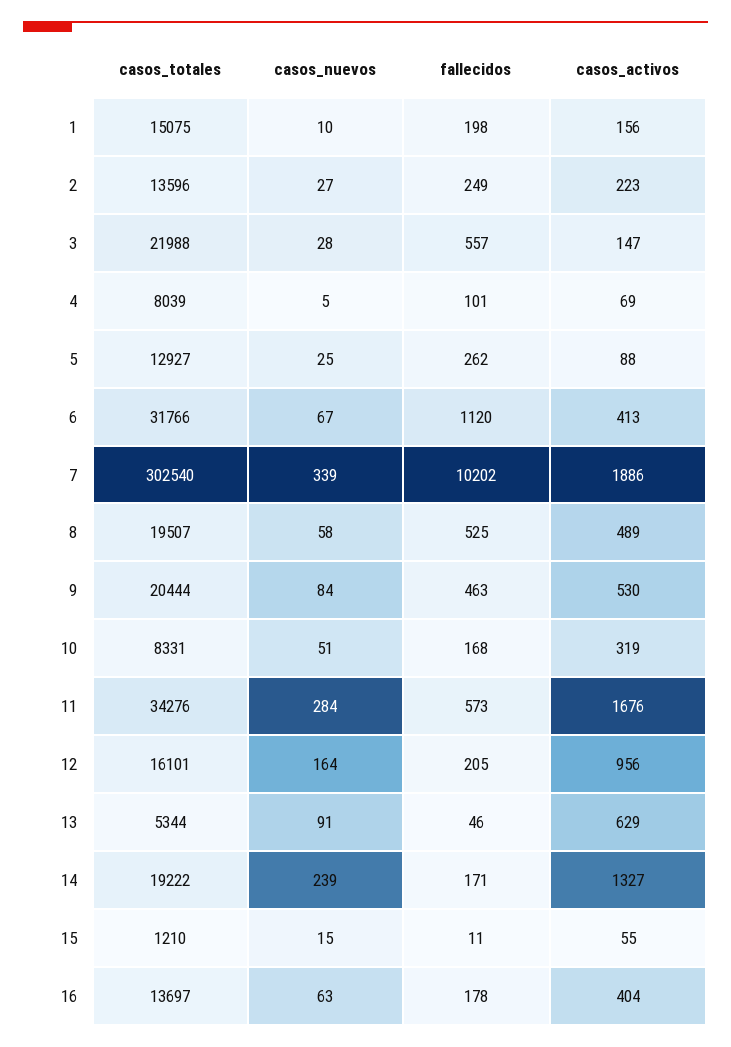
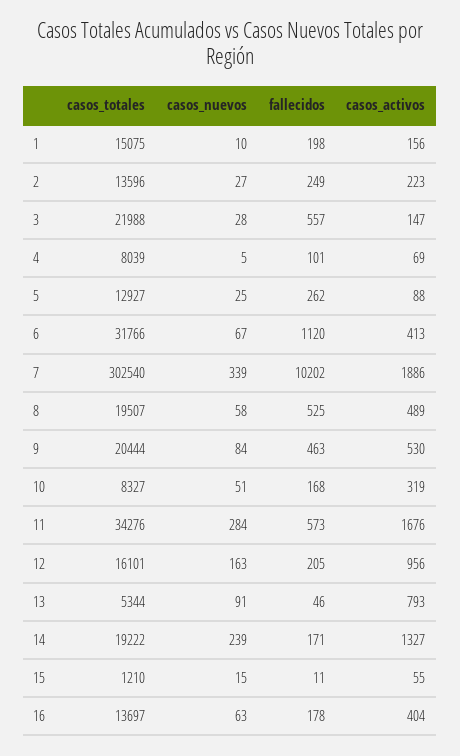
  {
    "casos_totales": {
      "1": 15075,
      "2": 13596,
      "3": 21988,
      "4": 8039,
      "5": 12927,
      "6": 31766,
      "7": 302540,
      "8": 19507,
      "9": 20444,
-     "10": 8331,
+     "10": 8327,
      "11": 34276,
      "12": 16101,
      "13": 5344,
      "14": 19222,
      "15": 1210,
      "16": 13697
    },
    "casos_nuevos": {
      "1": 10,
      "2": 27,
      "3": 28,
      "4": 5,
      "5": 25,
      "6": 67,
      "7": 339,
      "8": 58,
      "9": 84,
      "10": 51,
      "11": 284,
-     "12": 164,
+     "12": 163,
      "13": 91,
      "14": 239,
      "15": 15,
      "16": 63
    },
    "fallecidos": {
      "1": 198,
      "2": 249,
      "3": 557,
      "4": 101,
      "5": 262,
      "6": 1120,
      "7": 10202,
      "8": 525,
      "9": 463,
      "10": 168,
      "11": 573,
      "12": 205,
      "13": 46,
      "14": 171,
      "15": 11,
      "16": 178
    },
    "casos_activos": {
      "1": 156,
      "2": 223,
      "3": 147,
      "4": 69,
      "5": 88,
      "6": 413,
      "7": 1886,
      "8": 489,
      "9": 530,
      "10": 319,
      "11": 1676,
      "12": 956,
-     "13": 629,
+     "13": 793,
      "14": 1327,
      "15": 55,
      "16": 404
    }
  }

